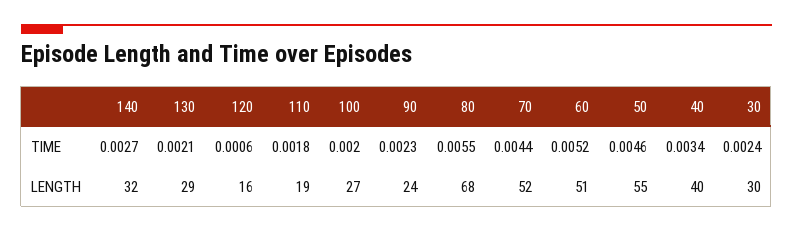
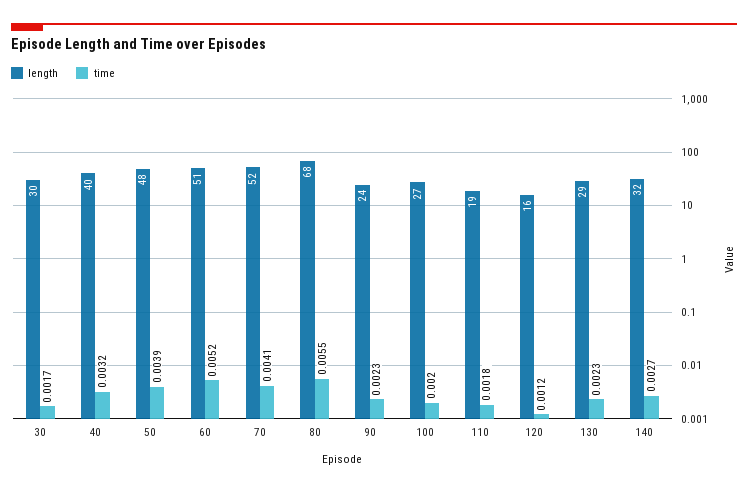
  {
    "TIME": {
      "140": 0.0027,
-     "130": 0.0021,
+     "130": 0.0023,
-     "120": 0.0006,
+     "120": 0.0012,
      "110": 0.0018,
      "100": 0.002,
      "90": 0.0023,
      "80": 0.0055,
-     "70": 0.0044,
+     "70": 0.0041,
      "60": 0.0052,
-     "50": 0.0046,
+     "50": 0.0039,
-     "40": 0.0034,
+     "40": 0.0032,
-     "30": 0.0024
+     "30": 0.0017
    },
    "LENGTH": {
      "140": 32,
      "130": 29,
      "120": 16,
      "110": 19,
      "100": 27,
      "90": 24,
      "80": 68,
      "70": 52,
      "60": 51,
-     "50": 55,
+     "50": 48,
      "40": 40,
      "30": 30
    }
  }

